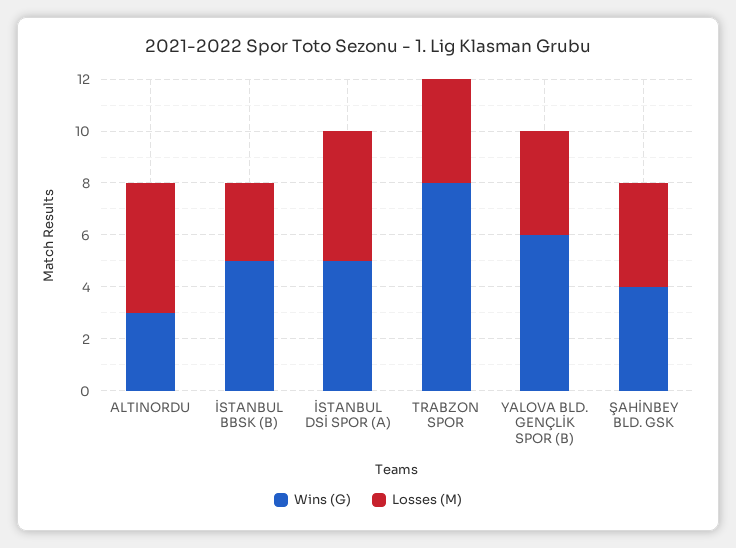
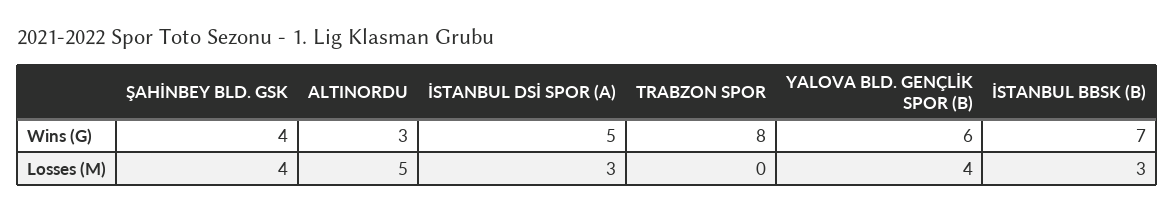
  {
    "Wins (G)": {
      "ALTINORDU": 3,
-     "İSTANBUL BBSK (B)": 5,
+     "İSTANBUL BBSK (B)": 7,
      "İSTANBUL DSİ SPOR (A)": 5,
      "TRABZON SPOR": 8,
      "YALOVA BLD. GENÇLİK SPOR (B)": 6,
      "ŞAHİNBEY BLD. GSK": 4
    },
    "Losses (M)": {
      "ALTINORDU": 5,
      "İSTANBUL BBSK (B)": 3,
-     "İSTANBUL DSİ SPOR (A)": 5,
+     "İSTANBUL DSİ SPOR (A)": 3,
-     "TRABZON SPOR": 4,
+     "TRABZON SPOR": 0,
      "YALOVA BLD. GENÇLİK SPOR (B)": 4,
      "ŞAHİNBEY BLD. GSK": 4
    }
  }

